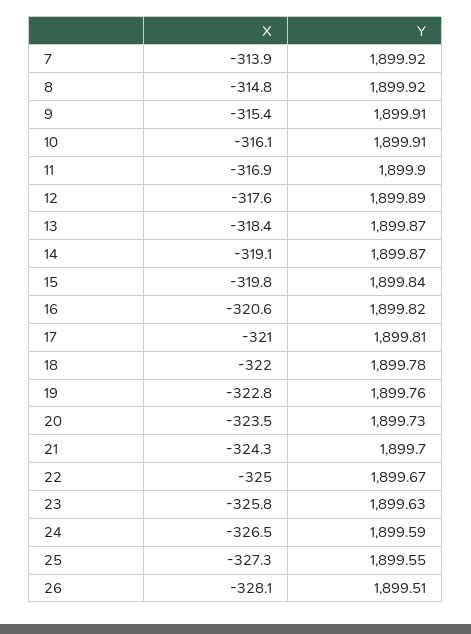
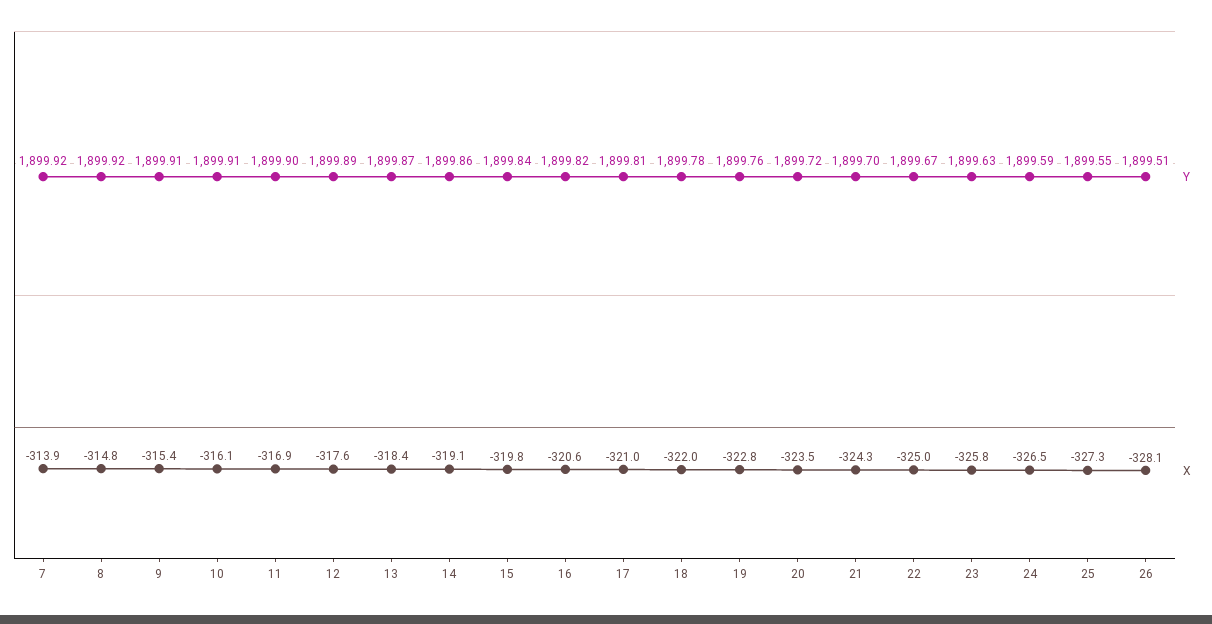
  {
    "X": {
      "7": -313.9,
      "8": -314.8,
      "9": -315.4,
      "10": -316.1,
      "11": -316.9,
      "12": -317.6,
      "13": -318.4,
      "14": -319.1,
      "15": -319.8,
      "16": -320.6,
      "17": -321,
      "18": -322,
      "19": -322.8,
      "20": -323.5,
      "21": -324.3,
      "22": -325,
      "23": -325.8,
      "24": -326.5,
      "25": -327.3,
      "26": -328.1
    },
    "Y": {
      "7": 1899.92,
      "8": 1899.92,
      "9": 1899.91,
      "10": 1899.91,
      "11": 1899.9,
      "12": 1899.89,
      "13": 1899.87,
-     "14": 1899.87,
+     "14": 1899.86,
      "15": 1899.84,
      "16": 1899.82,
      "17": 1899.81,
      "18": 1899.78,
      "19": 1899.76,
-     "20": 1899.73,
+     "20": 1899.72,
      "21": 1899.7,
      "22": 1899.67,
      "23": 1899.63,
      "24": 1899.59,
      "25": 1899.55,
      "26": 1899.51
    }
  }

